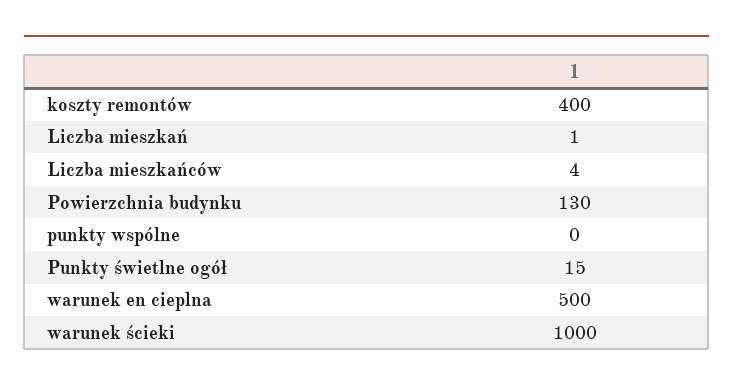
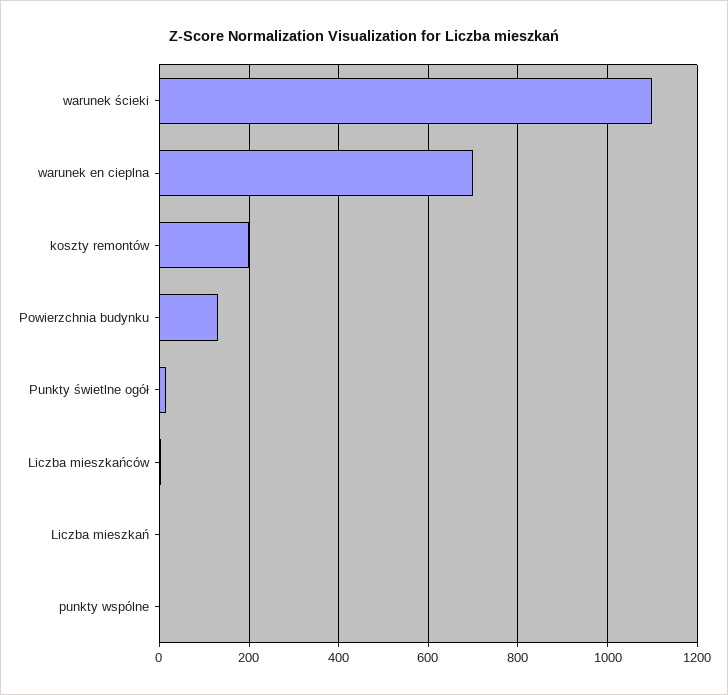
  {
-   "koszty remontów": 400,
+   "koszty remontów": 200,
    "Liczba mieszkań": 1,
    "Liczba mieszkańców": 4,
    "Powierzchnia budynku": 130,
    "punkty wspólne": 0,
    "Punkty świetlne ogół": 15,
-   "warunek en cieplna": 500,
+   "warunek en cieplna": 700,
-   "warunek ścieki": 1000
+   "warunek ścieki": 1100
  }

